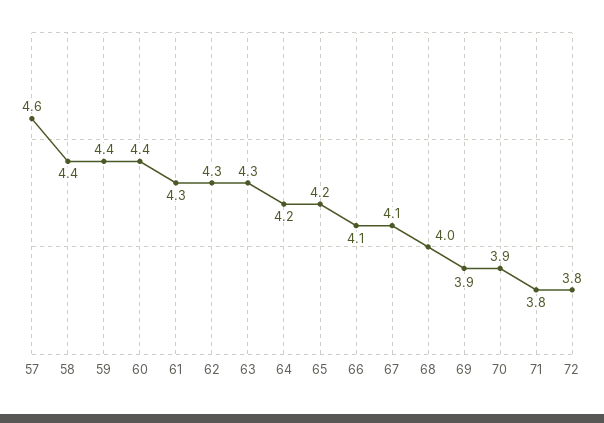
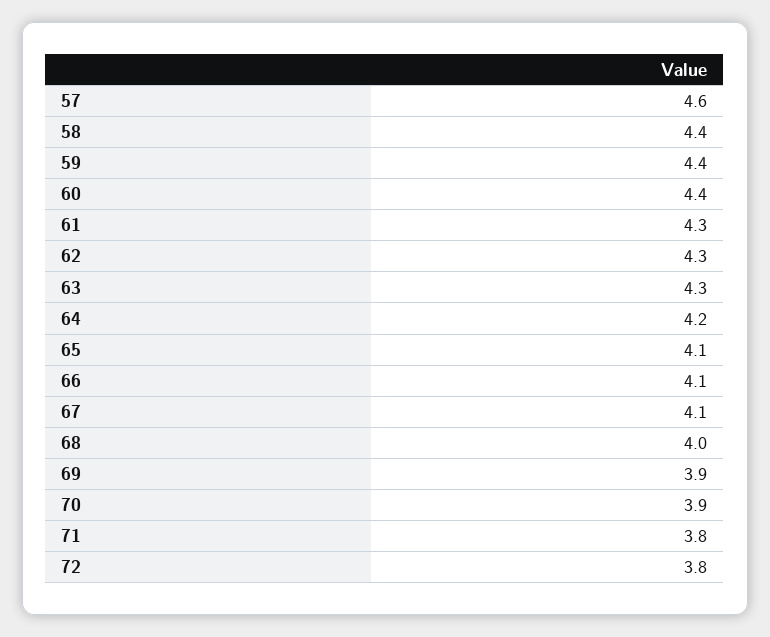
  {
    "57": 4.6,
    "58": 4.4,
    "59": 4.4,
    "60": 4.4,
    "61": 4.3,
    "62": 4.3,
    "63": 4.3,
    "64": 4.2,
-   "65": 4.2,
+   "65": 4.1,
    "66": 4.1,
    "67": 4.1,
    "68": 4,
    "69": 3.9,
    "70": 3.9,
    "71": 3.8,
    "72": 3.8
  }

